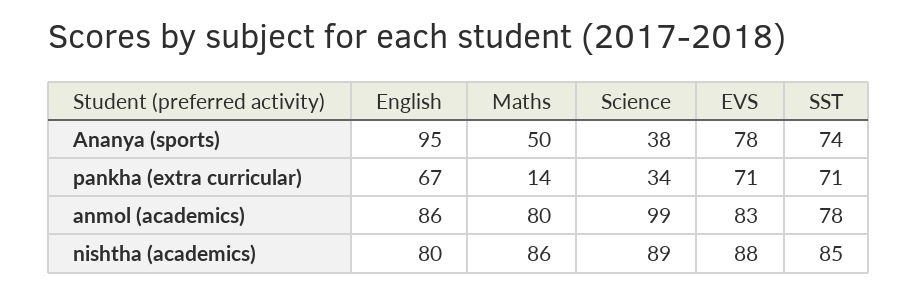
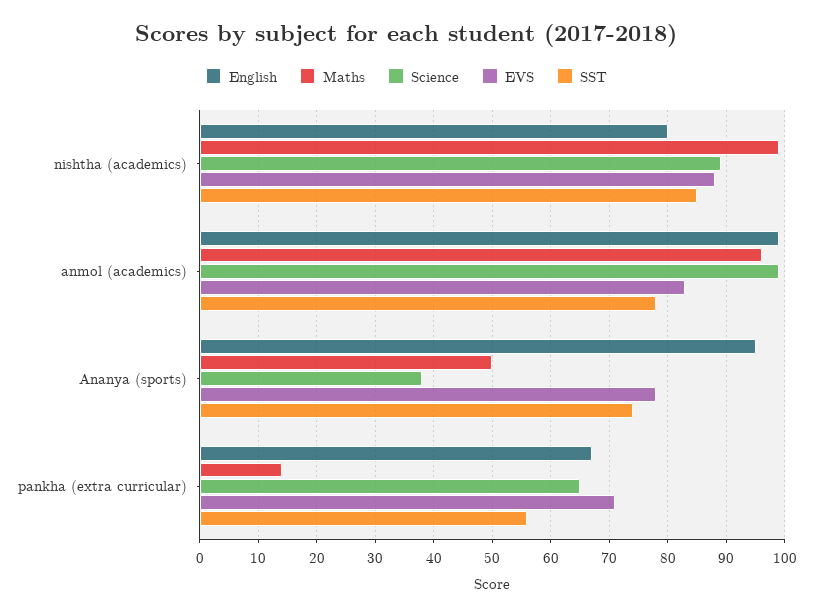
  {
    "English": {
      "Ananya (sports)": 95,
      "pankha (extra curricular)": 67,
-     "anmol (academics)": 86,
+     "anmol (academics)": 100,
      "nishtha (academics)": 80
    },
    "Maths": {
      "Ananya (sports)": 50,
      "pankha (extra curricular)": 14,
-     "anmol (academics)": 80,
+     "anmol (academics)": 95,
-     "nishtha (academics)": 86
+     "nishtha (academics)": 100
    },
    "Science": {
      "Ananya (sports)": 38,
-     "pankha (extra curricular)": 34,
+     "pankha (extra curricular)": 65,
      "anmol (academics)": 99,
      "nishtha (academics)": 89
    },
    "EVS": {
      "Ananya (sports)": 78,
      "pankha (extra curricular)": 71,
      "anmol (academics)": 83,
      "nishtha (academics)": 88
    },
    "SST": {
      "Ananya (sports)": 74,
-     "pankha (extra curricular)": 71,
+     "pankha (extra curricular)": 55,
      "anmol (academics)": 78,
      "nishtha (academics)": 85
    }
  }

